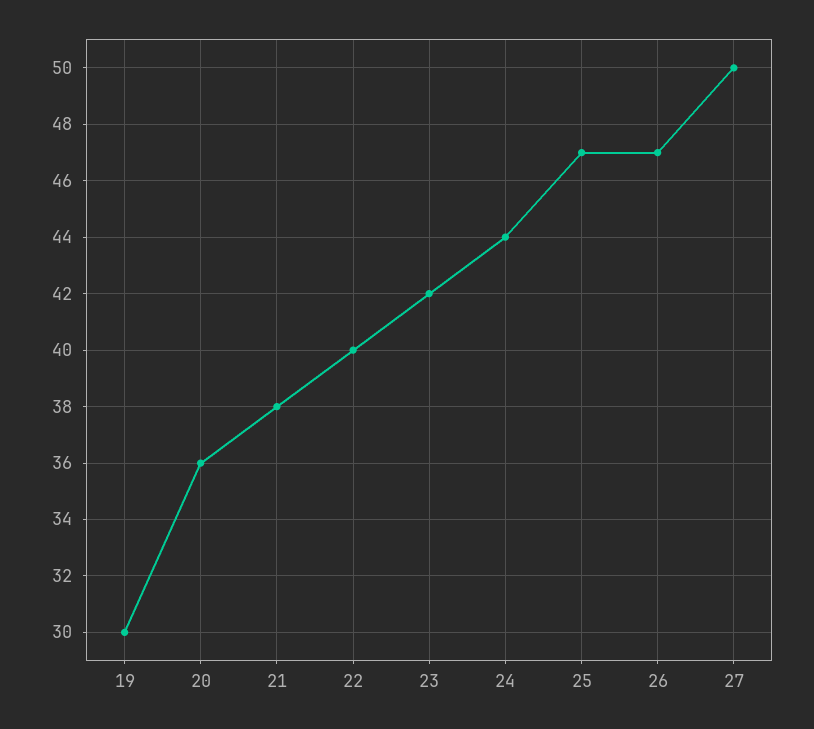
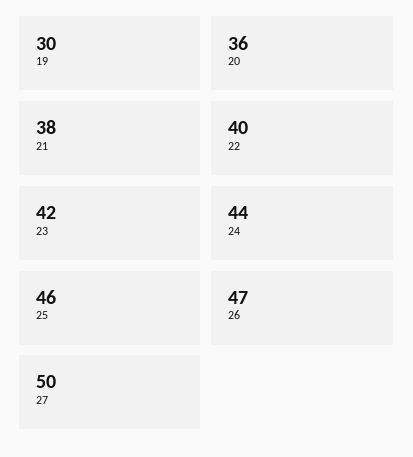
  {
    "19": 30,
    "20": 36,
    "21": 38,
    "22": 40,
    "23": 42,
    "24": 44,
-   "25": 47,
+   "25": 46,
    "26": 47,
    "27": 50
  }

